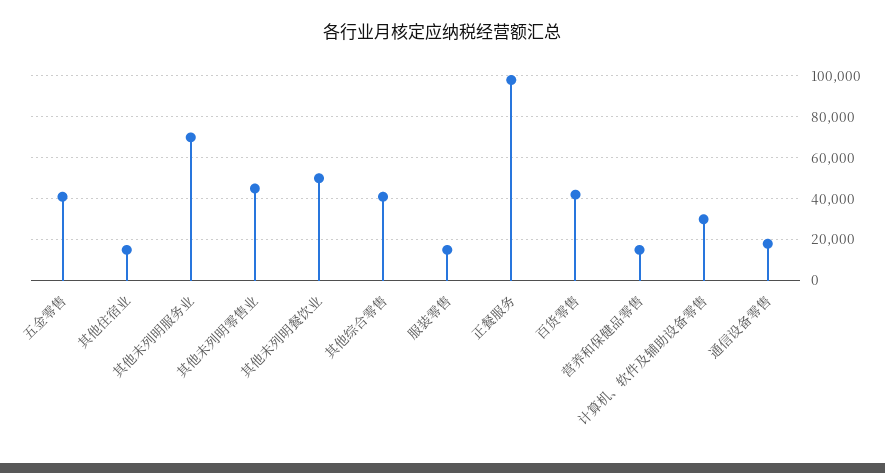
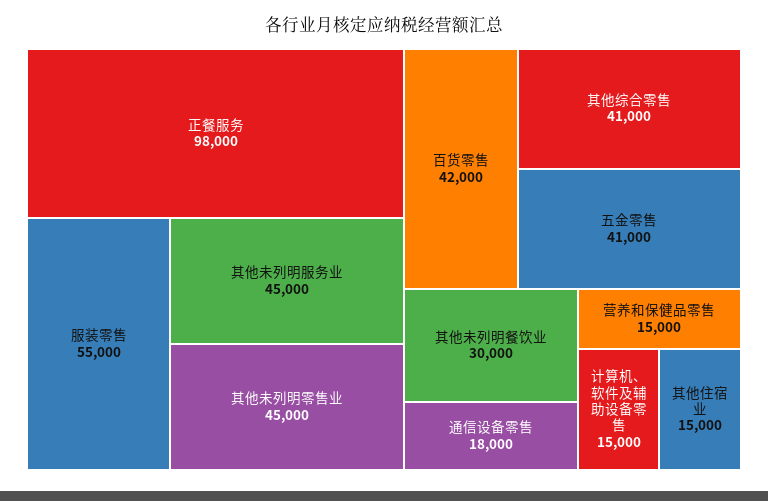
  {
    "五金零售": 41000,
    "其他住宿业": 15000,
-   "其他未列明服务业": 70000,
+   "其他未列明服务业": 45000,
    "其他未列明零售业": 45000,
-   "其他未列明餐饮业": 50000,
+   "其他未列明餐饮业": 30000,
    "其他综合零售": 41000,
-   "服装零售": 15000,
+   "服装零售": 55000,
    "正餐服务": 98000,
    "百货零售": 42000,
    "营养和保健品零售": 15000,
-   "计算机、软件及辅助设备零售": 30000,
+   "计算机、软件及辅助设备零售": 15000,
    "通信设备零售": 18000
  }

